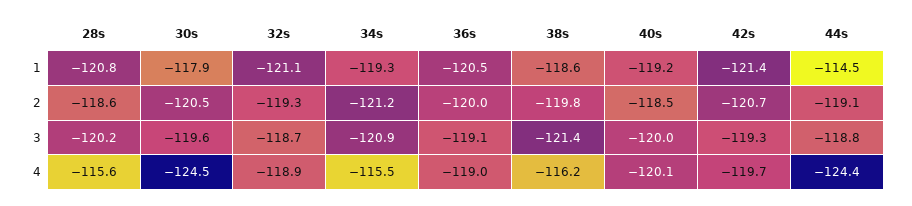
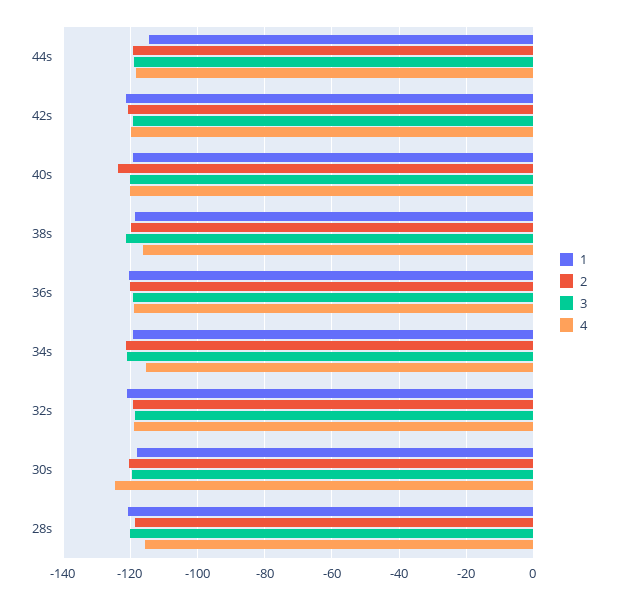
  {
    "1": {
      "28s": -120.8,
      "30s": -117.9,
      "32s": -121.1,
      "34s": -119.3,
      "36s": -120.5,
      "38s": -118.6,
      "40s": -119.2,
      "42s": -121.4,
      "44s": -114.5
    },
    "2": {
      "28s": -118.6,
      "30s": -120.5,
      "32s": -119.3,
      "34s": -121.2,
      "36s": -120,
      "38s": -119.8,
-     "40s": -118.5,
+     "40s": -124,
      "42s": -120.7,
      "44s": -119.1
    },
    "3": {
      "28s": -120.2,
      "30s": -119.6,
      "32s": -118.7,
      "34s": -120.9,
      "36s": -119.1,
      "38s": -121.4,
      "40s": -120,
      "42s": -119.3,
      "44s": -118.8
    },
    "4": {
      "28s": -115.6,
      "30s": -124.5,
      "32s": -118.9,
      "34s": -115.5,
      "36s": -119,
      "38s": -116.2,
      "40s": -120.1,
      "42s": -119.7,
-     "44s": -124.4
+     "44s": -118
    }
  }

